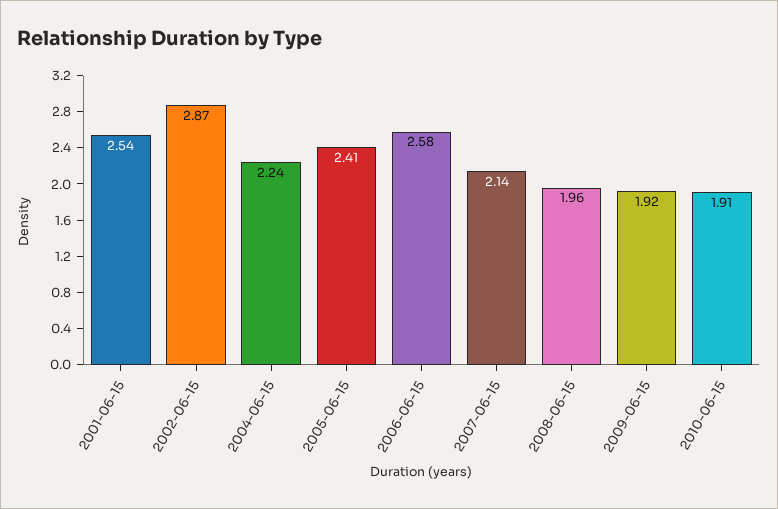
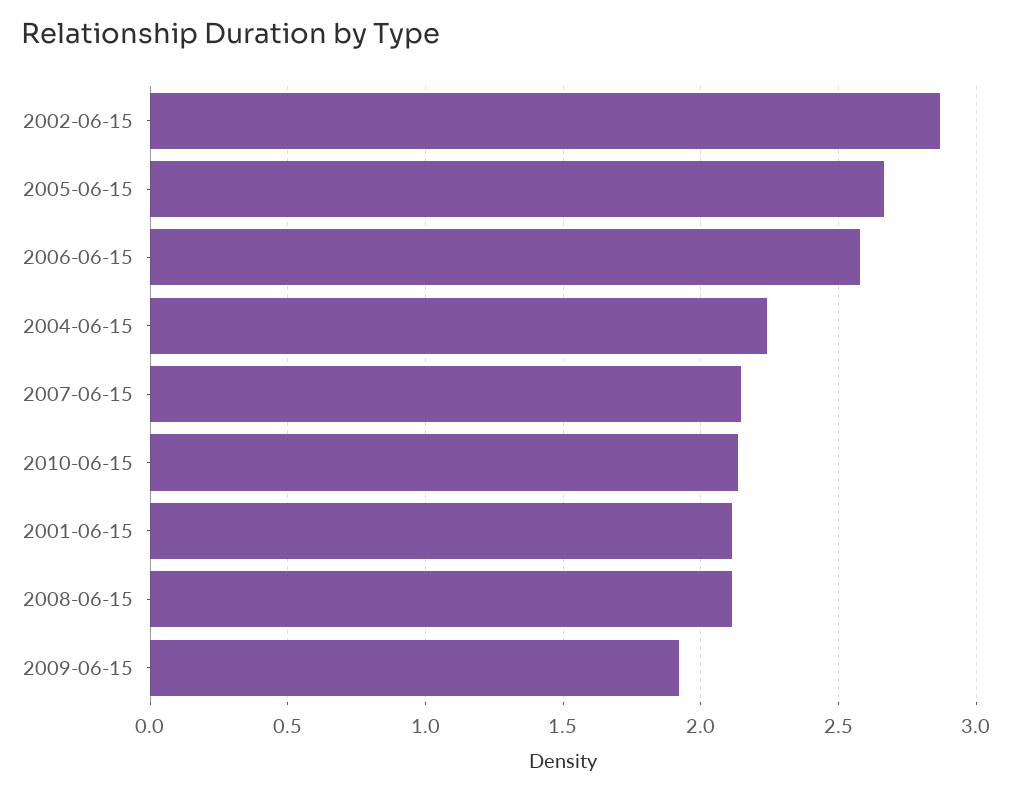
  {
-   "2001-06-15": 2.54,
+   "2001-06-15": 2.1,
    "2002-06-15": 2.87,
    "2004-06-15": 2.24,
-   "2005-06-15": 2.41,
+   "2005-06-15": 2.65,
    "2006-06-15": 2.58,
    "2007-06-15": 2.14,
-   "2008-06-15": 1.96,
+   "2008-06-15": 2.1,
    "2009-06-15": 1.92,
-   "2010-06-15": 1.91
+   "2010-06-15": 2.15
  }

